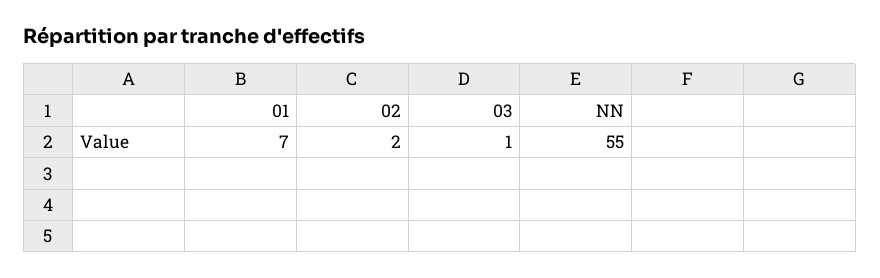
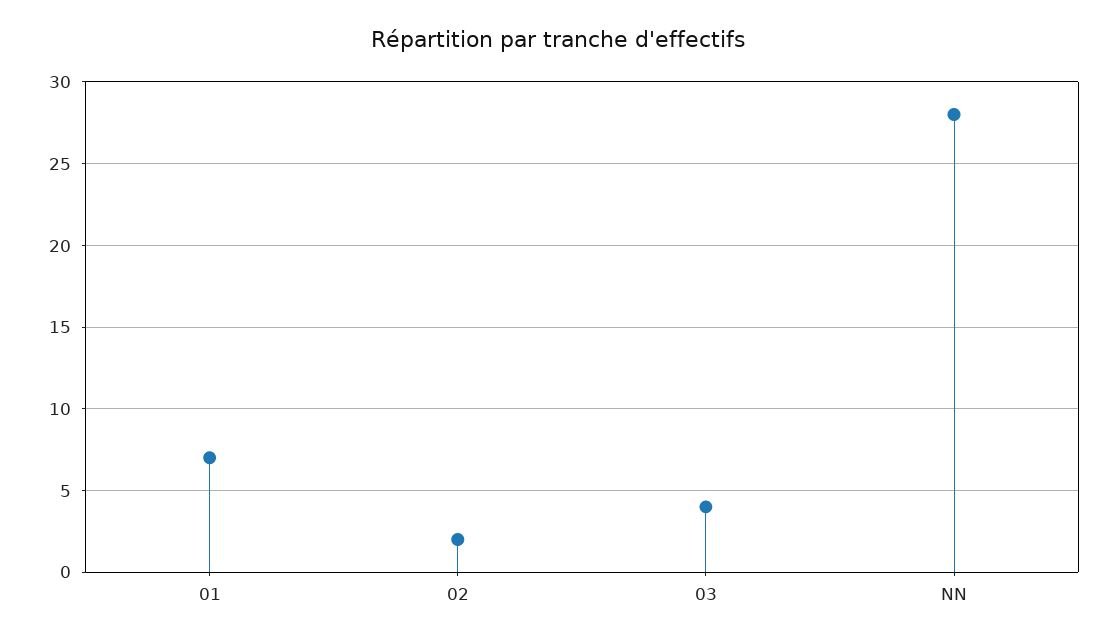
  {
    "01": 7,
    "02": 2,
-   "03": 1,
+   "03": 4,
-   "NN": 55
+   "NN": 28
  }

